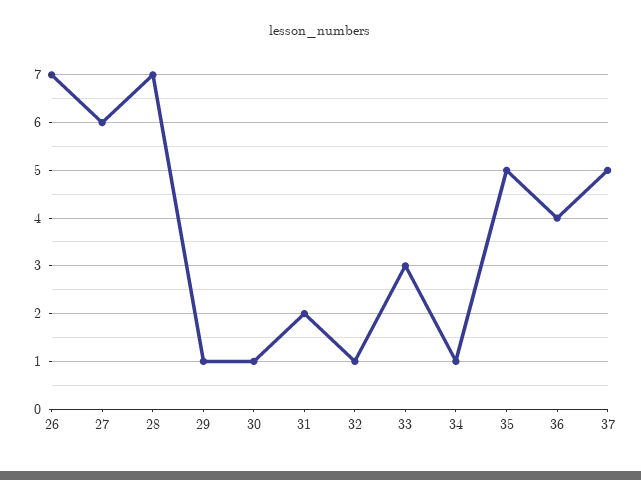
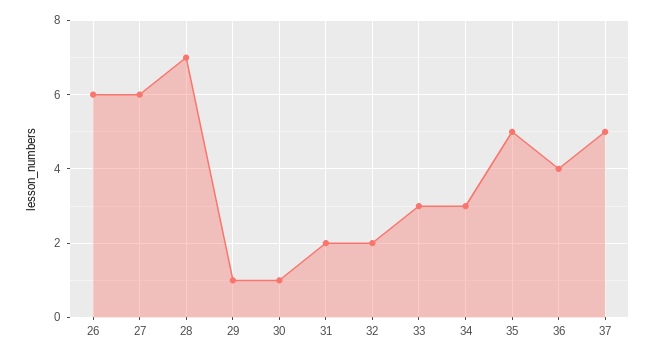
  {
-   "26": 7,
+   "26": 6,
    "27": 6,
    "28": 7,
    "29": 1,
    "30": 1,
    "31": 2,
-   "32": 1,
+   "32": 2,
    "33": 3,
-   "34": 1,
+   "34": 3,
    "35": 5,
    "36": 4,
    "37": 5
  }

